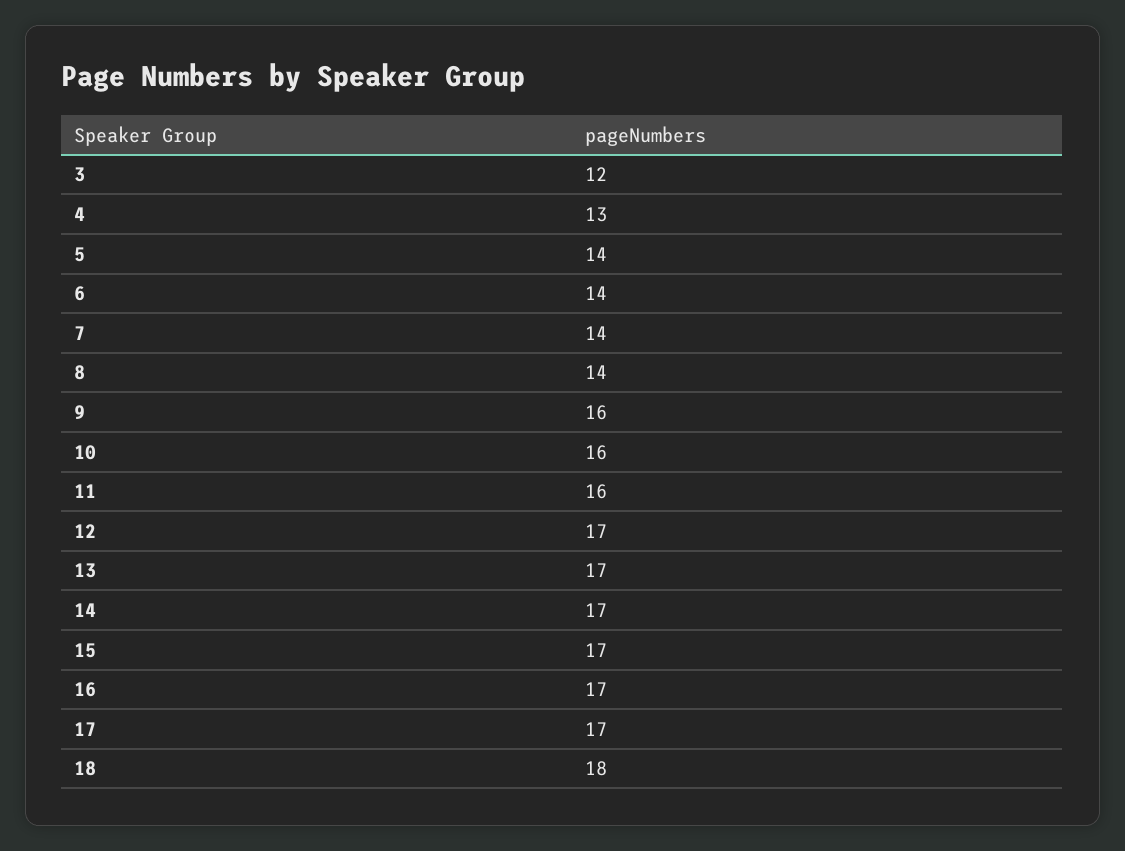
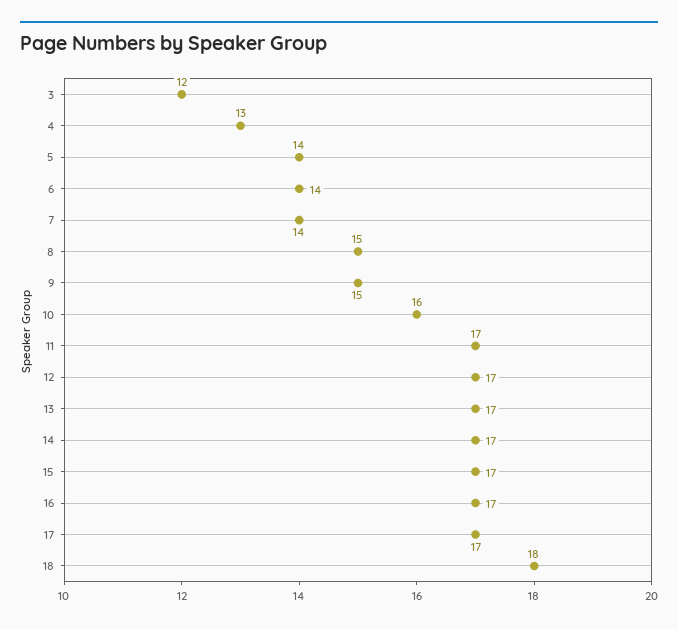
  {
    "3": 12,
    "4": 13,
    "5": 14,
    "6": 14,
    "7": 14,
-   "8": 14,
+   "8": 15,
-   "9": 16,
+   "9": 15,
    "10": 16,
-   "11": 16,
+   "11": 17,
    "12": 17,
    "13": 17,
    "14": 17,
    "15": 17,
    "16": 17,
    "17": 17,
    "18": 18
  }

